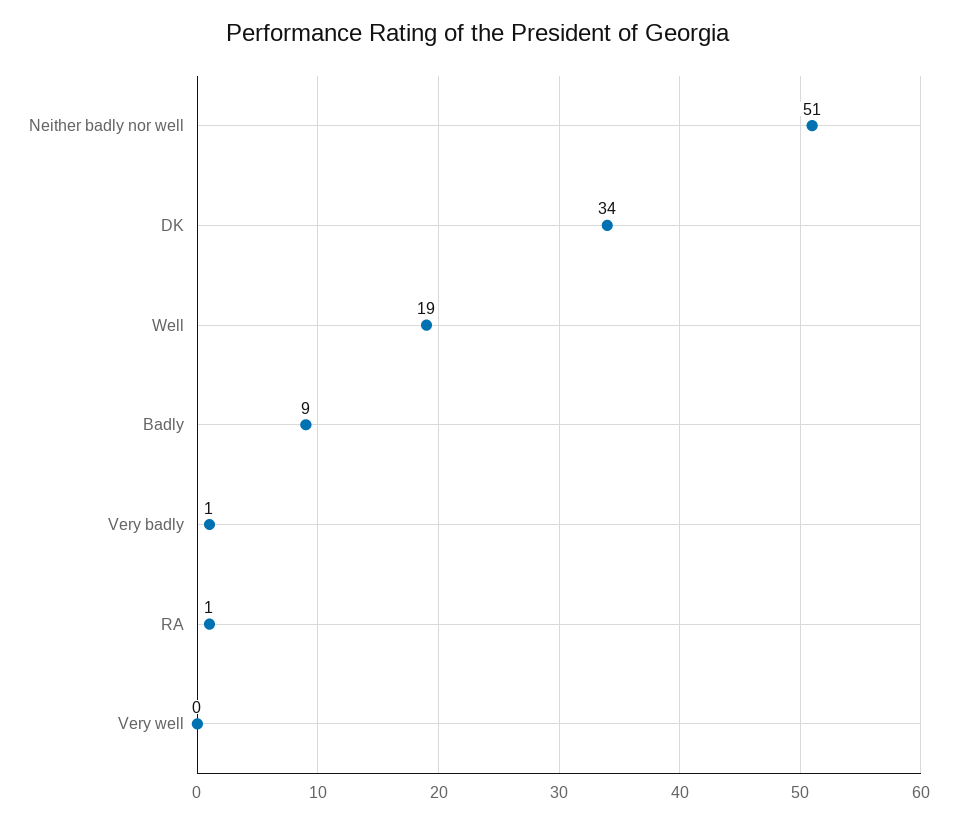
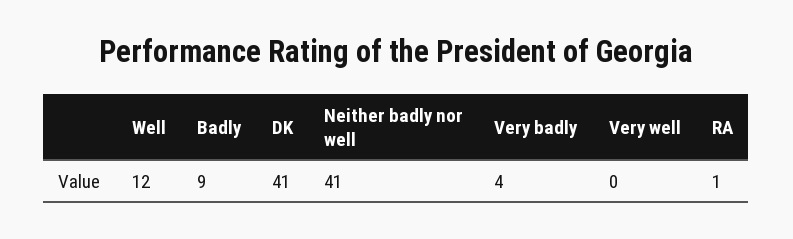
  {
-   "Neither badly nor well": 51,
+   "Neither badly nor well": 41,
-   "DK": 34,
+   "DK": 41,
-   "Well": 19,
+   "Well": 12,
    "Badly": 9,
-   "Very badly": 1,
+   "Very badly": 4,
    "RA": 1,
    "Very well": 0
  }

